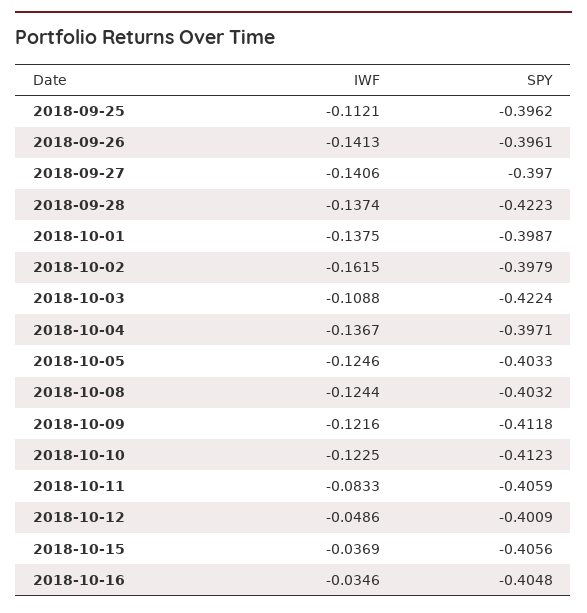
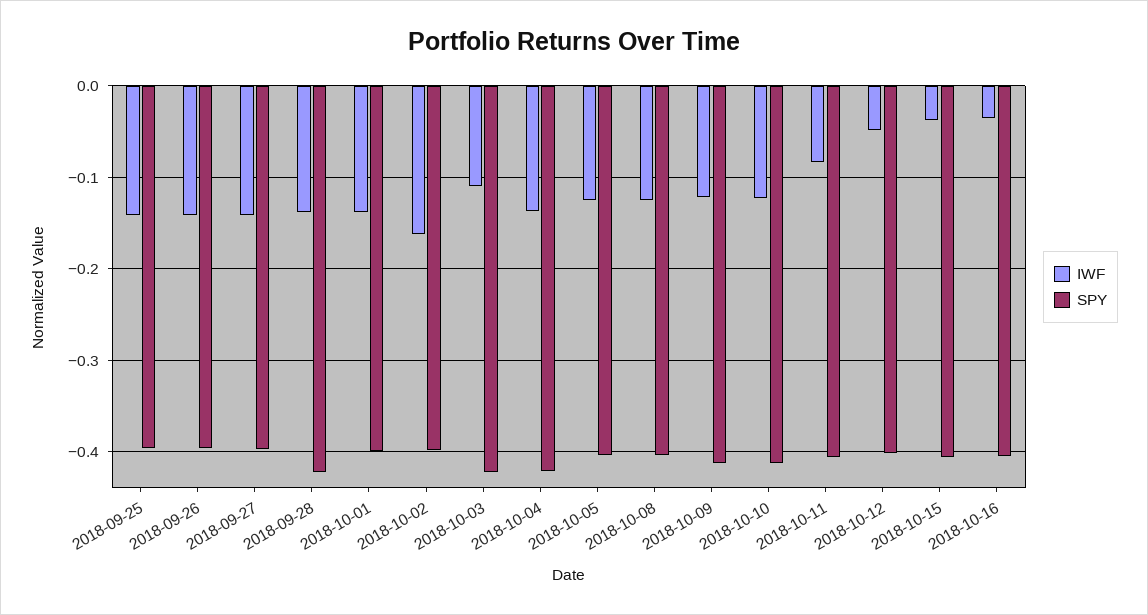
  {
    "IWF": {
-     "2018-09-25": -0.1121,
+     "2018-09-25": -0.14,
      "2018-09-26": -0.1413,
      "2018-09-27": -0.1406,
      "2018-09-28": -0.1374,
      "2018-10-01": -0.1375,
      "2018-10-02": -0.1615,
      "2018-10-03": -0.1088,
      "2018-10-04": -0.1367,
      "2018-10-05": -0.1246,
      "2018-10-08": -0.1244,
      "2018-10-09": -0.1216,
      "2018-10-10": -0.1225,
      "2018-10-11": -0.0833,
      "2018-10-12": -0.0486,
      "2018-10-15": -0.0369,
      "2018-10-16": -0.0346
    },
    "SPY": {
      "2018-09-25": -0.3962,
      "2018-09-26": -0.3961,
      "2018-09-27": -0.397,
      "2018-09-28": -0.4223,
      "2018-10-01": -0.3987,
      "2018-10-02": -0.3979,
      "2018-10-03": -0.4224,
-     "2018-10-04": -0.3971,
+     "2018-10-04": -0.42,
      "2018-10-05": -0.4033,
      "2018-10-08": -0.4032,
      "2018-10-09": -0.4118,
      "2018-10-10": -0.4123,
      "2018-10-11": -0.4059,
      "2018-10-12": -0.4009,
      "2018-10-15": -0.4056,
      "2018-10-16": -0.4048
    }
  }

